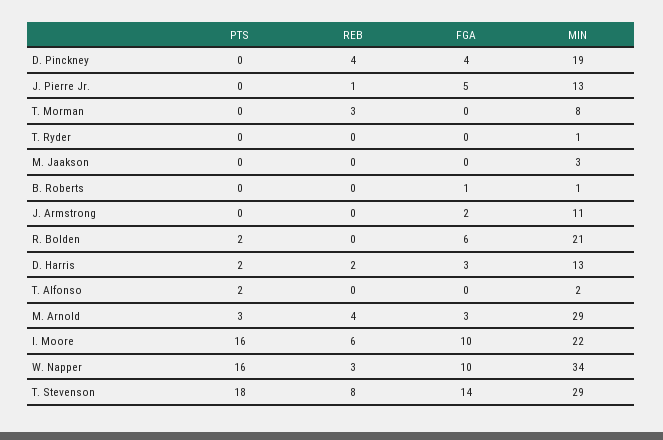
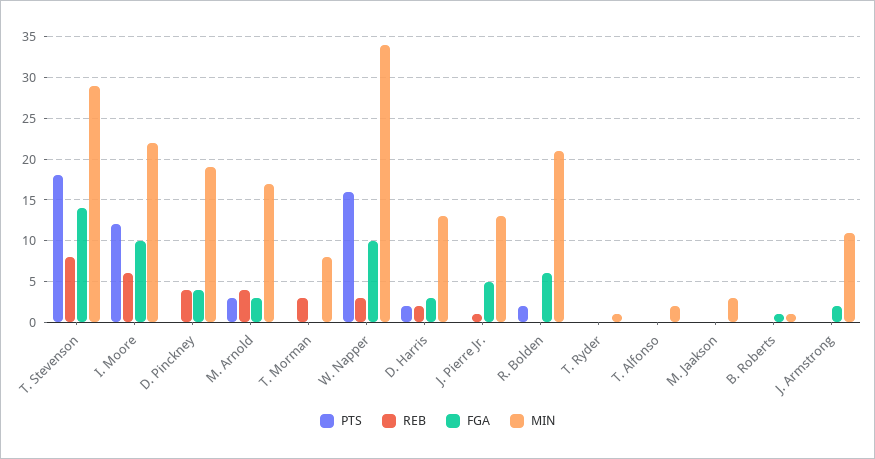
  {
    "PTS": {
      "D. Pinckney": 0,
      "J. Pierre Jr.": 0,
      "T. Morman": 0,
      "T. Ryder": 0,
      "M. Jaakson": 0,
      "B. Roberts": 0,
      "J. Armstrong": 0,
      "R. Bolden": 2,
      "D. Harris": 2,
-     "T. Alfonso": 2,
+     "T. Alfonso": 0,
      "M. Arnold": 3,
-     "I. Moore": 16,
+     "I. Moore": 12,
      "W. Napper": 16,
      "T. Stevenson": 18
    },
    "REB": {
      "D. Pinckney": 4,
      "J. Pierre Jr.": 1,
      "T. Morman": 3,
      "T. Ryder": 0,
      "M. Jaakson": 0,
      "B. Roberts": 0,
      "J. Armstrong": 0,
      "R. Bolden": 0,
      "D. Harris": 2,
      "T. Alfonso": 0,
      "M. Arnold": 4,
      "I. Moore": 6,
      "W. Napper": 3,
      "T. Stevenson": 8
    },
    "FGA": {
      "D. Pinckney": 4,
      "J. Pierre Jr.": 5,
      "T. Morman": 0,
      "T. Ryder": 0,
      "M. Jaakson": 0,
      "B. Roberts": 1,
      "J. Armstrong": 2,
      "R. Bolden": 6,
      "D. Harris": 3,
      "T. Alfonso": 0,
      "M. Arnold": 3,
      "I. Moore": 10,
      "W. Napper": 10,
      "T. Stevenson": 14
    },
    "MIN": {
      "D. Pinckney": 19,
      "J. Pierre Jr.": 13,
      "T. Morman": 8,
      "T. Ryder": 1,
      "M. Jaakson": 3,
      "B. Roberts": 1,
      "J. Armstrong": 11,
      "R. Bolden": 21,
      "D. Harris": 13,
      "T. Alfonso": 2,
-     "M. Arnold": 29,
+     "M. Arnold": 17,
      "I. Moore": 22,
      "W. Napper": 34,
      "T. Stevenson": 29
    }
  }

